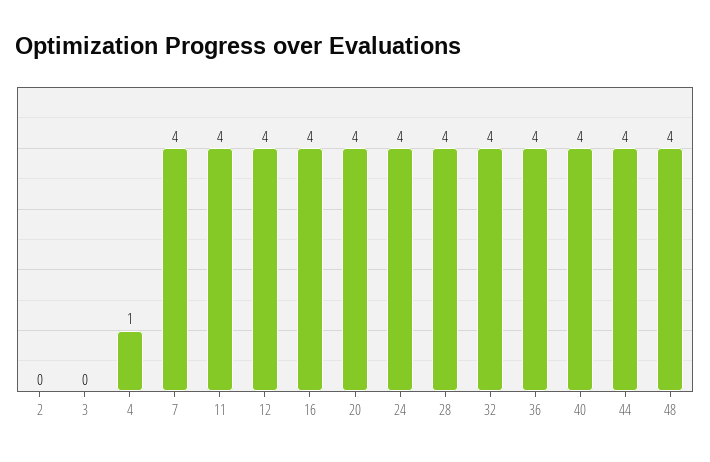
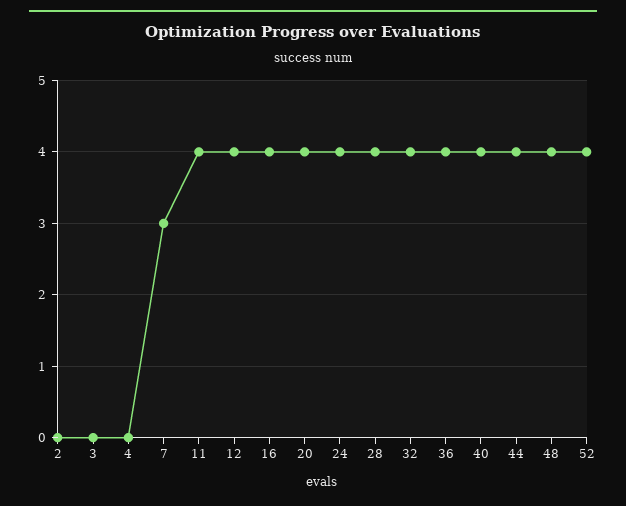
  {
    "2": 0,
    "3": 0,
-   "4": 1,
+   "4": 0,
-   "7": 4,
+   "7": 3,
    "11": 4,
    "12": 4,
    "16": 4,
    "20": 4,
    "24": 4,
    "28": 4,
    "32": 4,
    "36": 4,
    "40": 4,
    "44": 4,
-   "48": 4
+   "48": 4,
+   "52": 4
  }

